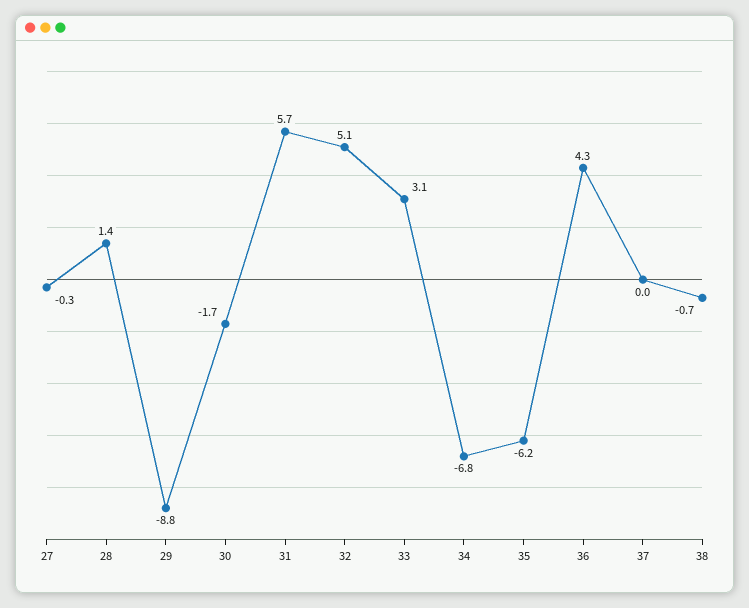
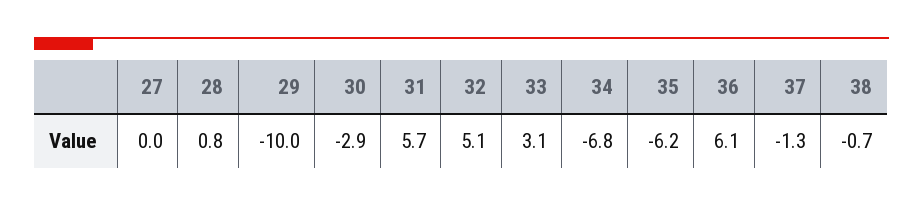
  {
-   "27": -0.3,
+   "27": 0,
-   "28": 1.4,
+   "28": 0.8,
-   "29": -8.8,
+   "29": -10,
-   "30": -1.7,
+   "30": -2.9,
    "31": 5.7,
    "32": 5.1,
    "33": 3.1,
    "34": -6.8,
    "35": -6.2,
-   "36": 4.3,
+   "36": 6.1,
-   "37": 0,
+   "37": -1.3,
    "38": -0.7
  }

